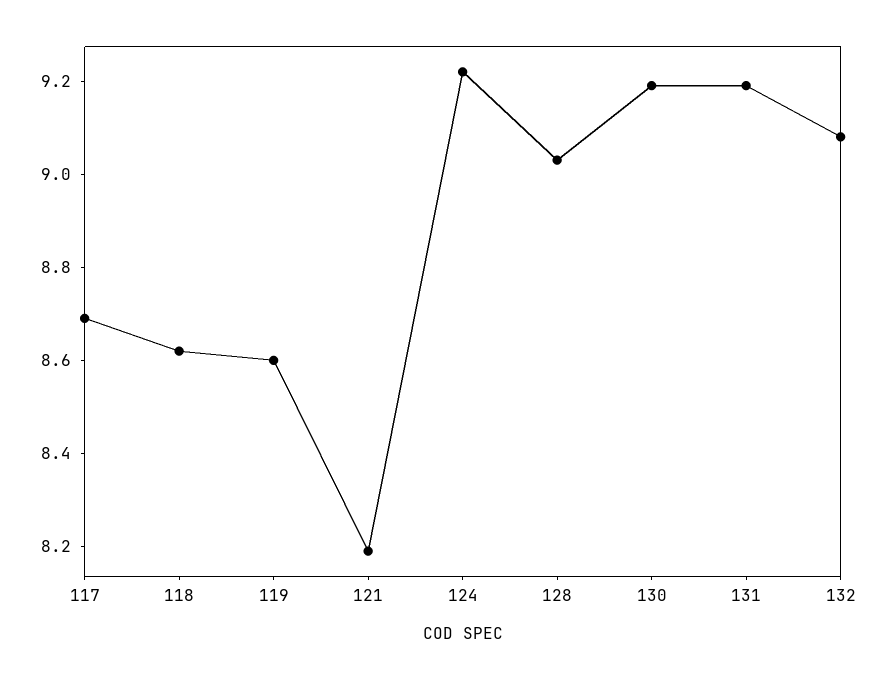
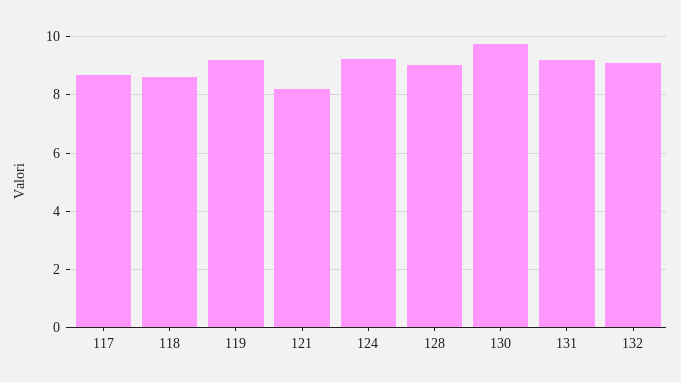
  {
    "117": 8.7,
    "118": 8.6,
-   "119": 8.6,
+   "119": 9.25,
    "121": 8.2,
    "124": 9.2,
    "128": 9.05,
-   "130": 9.2,
+   "130": 9.75,
    "131": 9.2,
    "132": 9.1
  }

